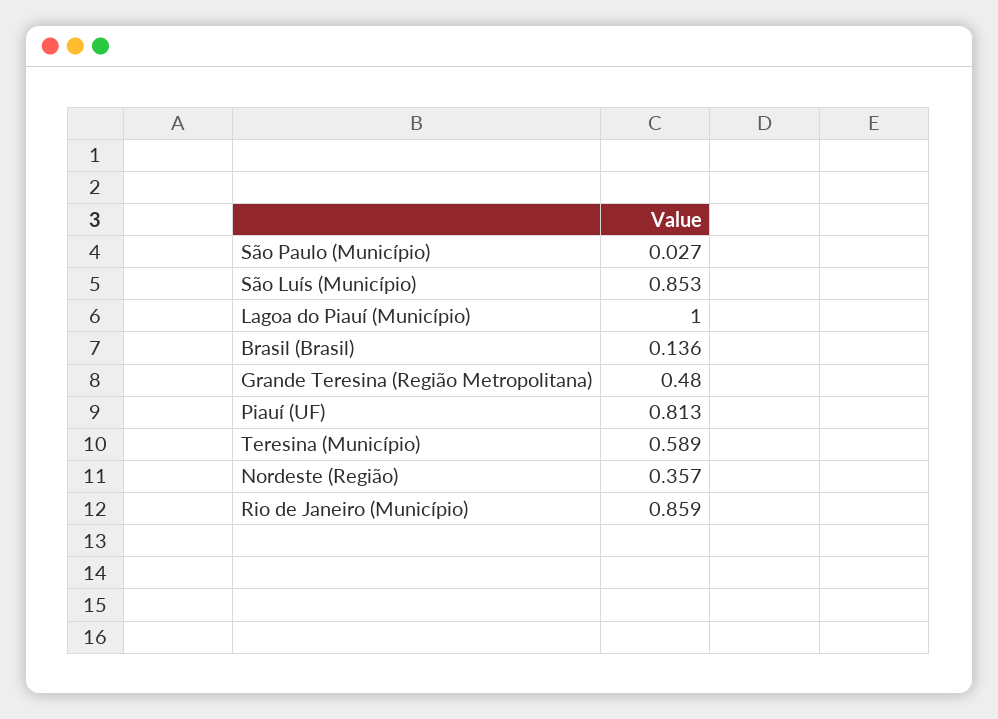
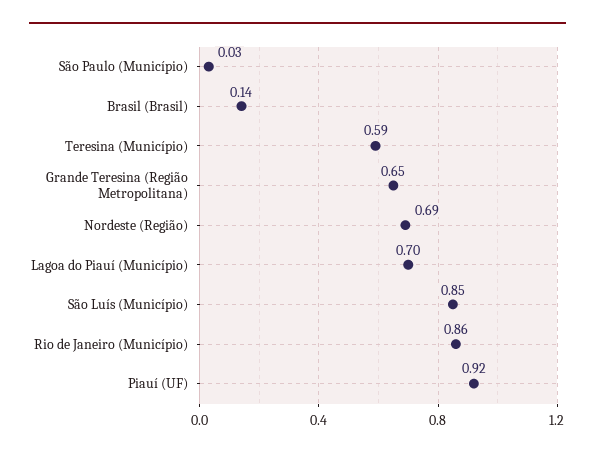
  {
    "São Paulo (Município)": 0.027,
    "São Luís (Município)": 0.853,
-   "Lagoa do Piauí (Município)": 1,
+   "Lagoa do Piauí (Município)": 0.7,
    "Brasil (Brasil)": 0.136,
-   "Grande Teresina (Região Metropolitana)": 0.48,
+   "Grande Teresina (Região Metropolitana)": 0.65,
-   "Piauí (UF)": 0.813,
+   "Piauí (UF)": 0.92,
    "Teresina (Município)": 0.589,
-   "Nordeste (Região)": 0.357,
+   "Nordeste (Região)": 0.69,
    "Rio de Janeiro (Município)": 0.859
  }

